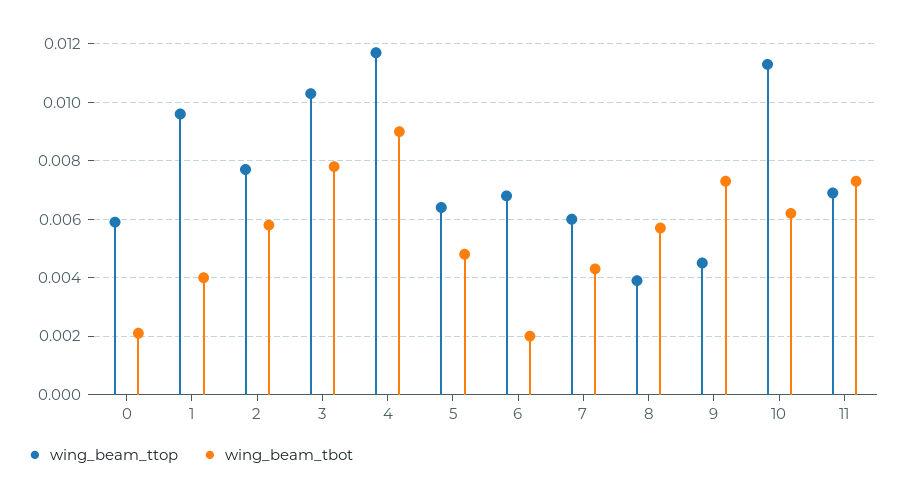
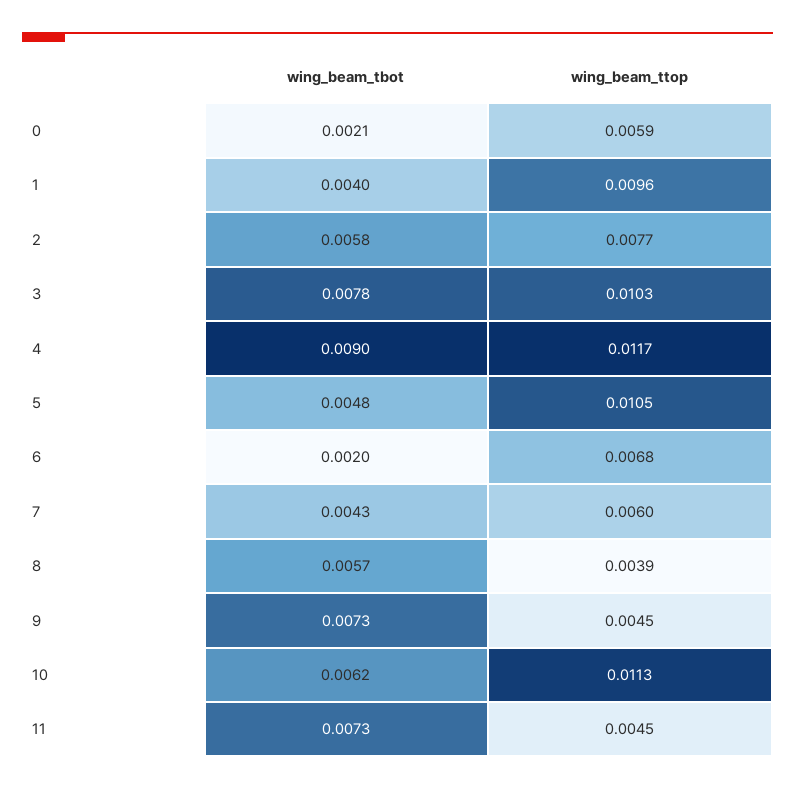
  {
    "wing_beam_ttop": {
      "0": 0.0059,
      "1": 0.0096,
      "2": 0.0077,
      "3": 0.0103,
      "4": 0.0117,
-     "5": 0.0065,
+     "5": 0.0105,
      "6": 0.0068,
      "7": 0.006,
      "8": 0.0039,
      "9": 0.0045,
      "10": 0.0113,
-     "11": 0.007
+     "11": 0.0045
    },
    "wing_beam_tbot": {
      "0": 0.0021,
      "1": 0.004,
      "2": 0.0058,
      "3": 0.0078,
      "4": 0.009,
      "5": 0.0048,
      "6": 0.002,
      "7": 0.0043,
      "8": 0.0057,
      "9": 0.0073,
      "10": 0.0062,
      "11": 0.0073
    }
  }

